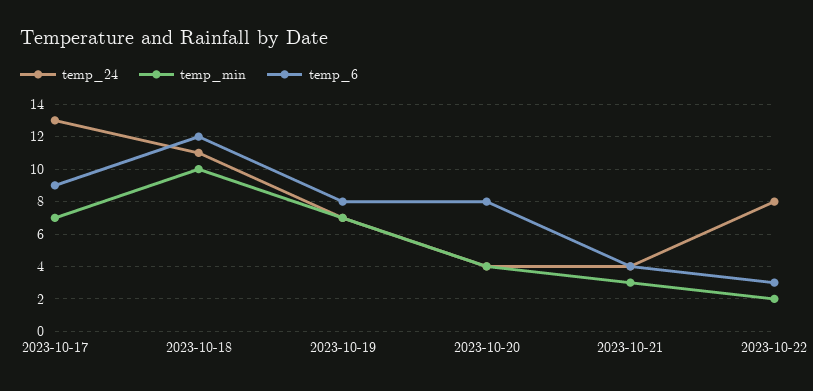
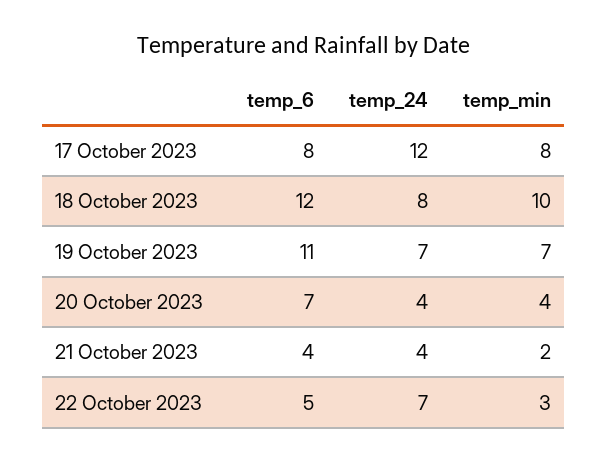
  {
    "temp_24": {
-     "2023-10-17": 13,
+     "2023-10-17": 12,
-     "2023-10-18": 11,
+     "2023-10-18": 8,
      "2023-10-19": 7,
      "2023-10-20": 4,
      "2023-10-21": 4,
-     "2023-10-22": 8
+     "2023-10-22": 7
    },
    "temp_min": {
-     "2023-10-17": 7,
+     "2023-10-17": 8,
      "2023-10-18": 10,
      "2023-10-19": 7,
      "2023-10-20": 4,
-     "2023-10-21": 3,
+     "2023-10-21": 2,
-     "2023-10-22": 2
+     "2023-10-22": 3
    },
    "temp_6": {
-     "2023-10-17": 9,
+     "2023-10-17": 8,
      "2023-10-18": 12,
-     "2023-10-19": 8,
+     "2023-10-19": 11,
-     "2023-10-20": 8,
+     "2023-10-20": 7,
      "2023-10-21": 4,
-     "2023-10-22": 3
+     "2023-10-22": 5
    }
  }

